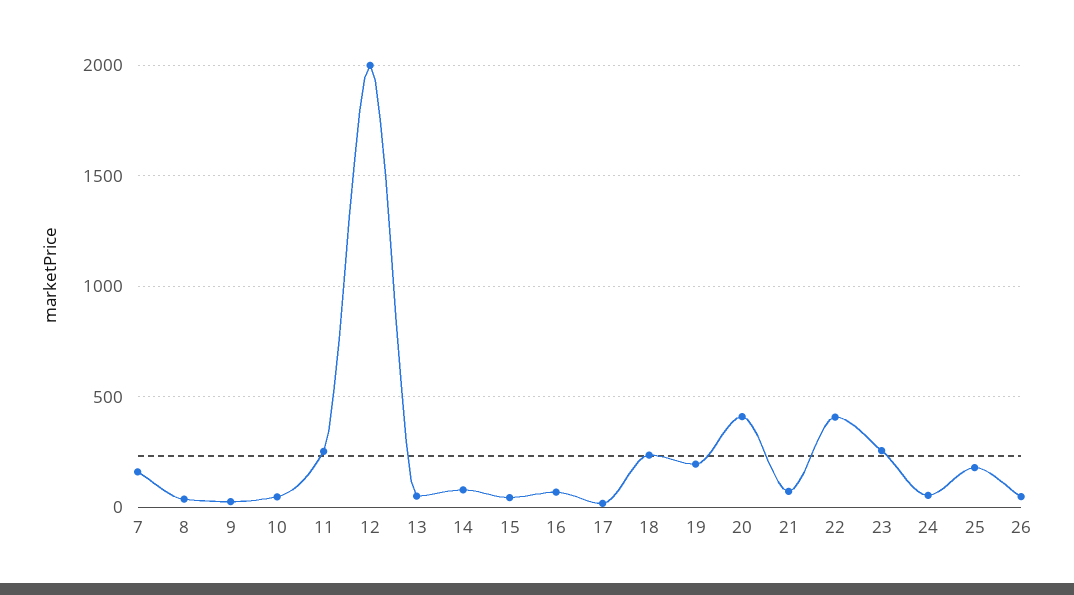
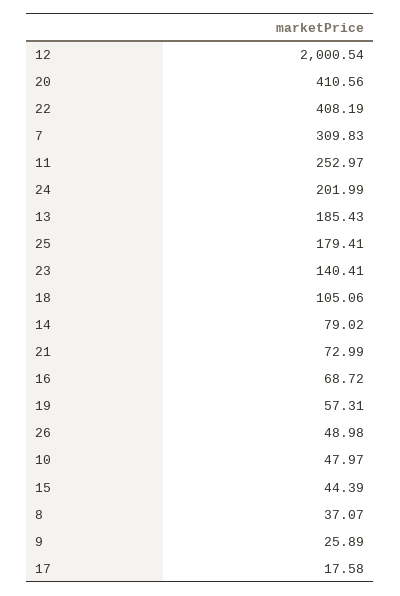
  {
-   "7": 150,
+   "7": 309.83,
    "8": 37.07,
    "9": 25.89,
    "10": 47.97,
    "11": 252.97,
    "12": 2000.54,
-   "13": 50,
+   "13": 185.43,
    "14": 79.02,
    "15": 44.39,
    "16": 68.72,
    "17": 17.58,
-   "18": 250,
+   "18": 105.06,
-   "19": 200,
+   "19": 57.31,
    "20": 410.56,
    "21": 72.99,
    "22": 408.19,
-   "23": 250,
+   "23": 140.41,
-   "24": 50,
+   "24": 201.99,
    "25": 179.41,
    "26": 48.98
  }

